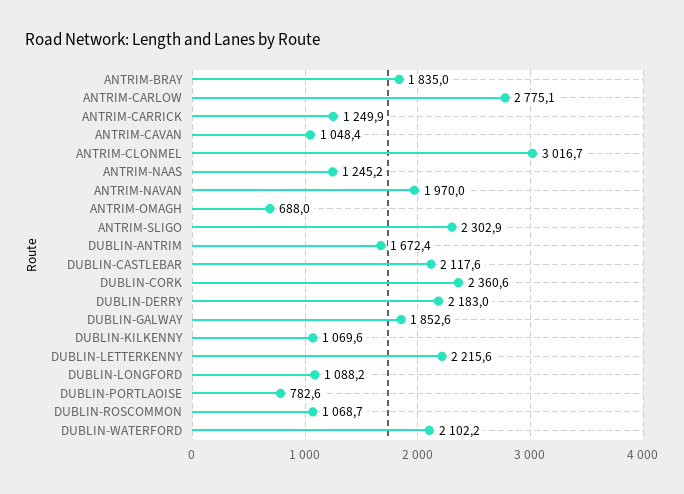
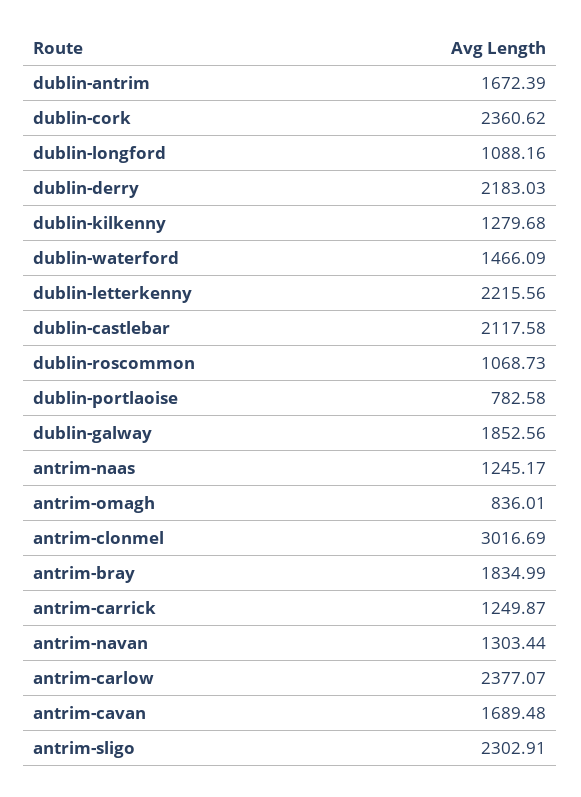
  {
    "ANTRIM-BRAY": 1834.99,
-   "ANTRIM-CARLOW": 2775.1,
+   "ANTRIM-CARLOW": 2377.07,
    "ANTRIM-CARRICK": 1249.87,
-   "ANTRIM-CAVAN": 1048.4,
+   "ANTRIM-CAVAN": 1689.48,
    "ANTRIM-CLONMEL": 3016.69,
    "ANTRIM-NAAS": 1245.17,
-   "ANTRIM-NAVAN": 1970,
+   "ANTRIM-NAVAN": 1303.44,
-   "ANTRIM-OMAGH": 688,
+   "ANTRIM-OMAGH": 836.01,
    "ANTRIM-SLIGO": 2302.91,
    "DUBLIN-ANTRIM": 1672.39,
    "DUBLIN-CASTLEBAR": 2117.58,
    "DUBLIN-CORK": 2360.62,
    "DUBLIN-DERRY": 2183.03,
    "DUBLIN-GALWAY": 1852.56,
-   "DUBLIN-KILKENNY": 1069.6,
+   "DUBLIN-KILKENNY": 1279.68,
    "DUBLIN-LETTERKENNY": 2215.56,
    "DUBLIN-LONGFORD": 1088.16,
    "DUBLIN-PORTLAOISE": 782.58,
    "DUBLIN-ROSCOMMON": 1068.73,
-   "DUBLIN-WATERFORD": 2102.2
+   "DUBLIN-WATERFORD": 1466.09
  }

